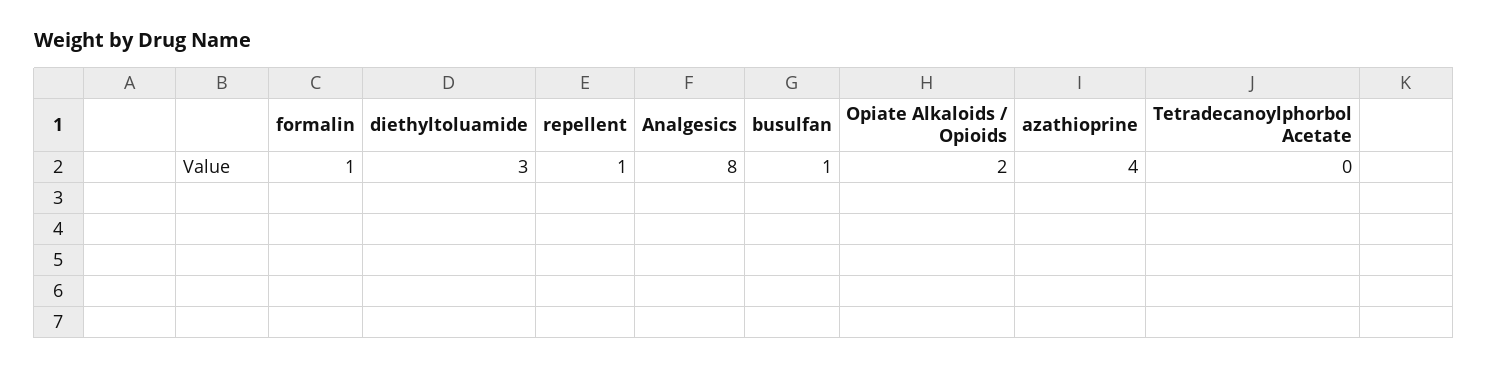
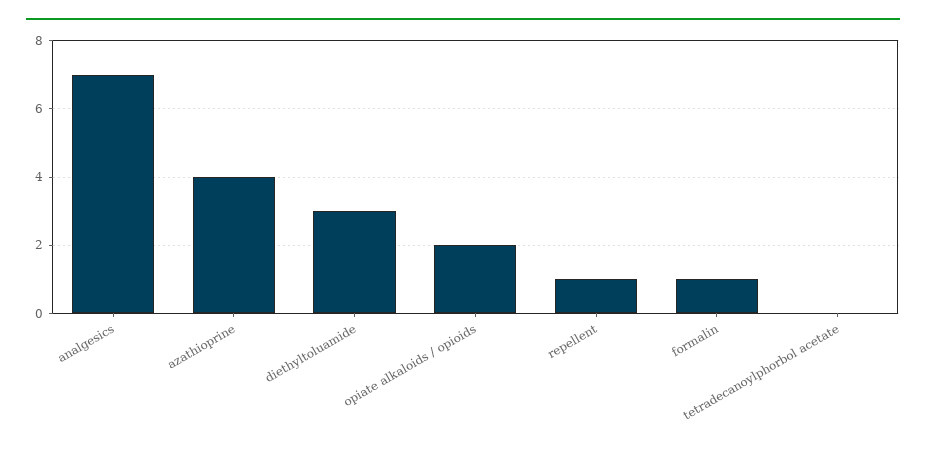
  {
    "formalin": 1,
    "diethyltoluamide": 3,
    "repellent": 1,
-   "Analgesics": 8,
+   "Analgesics": 7,
-   "busulfan": 1,
    "Opiate Alkaloids / Opioids": 2,
    "azathioprine": 4,
    "Tetradecanoylphorbol Acetate": 0
  }

